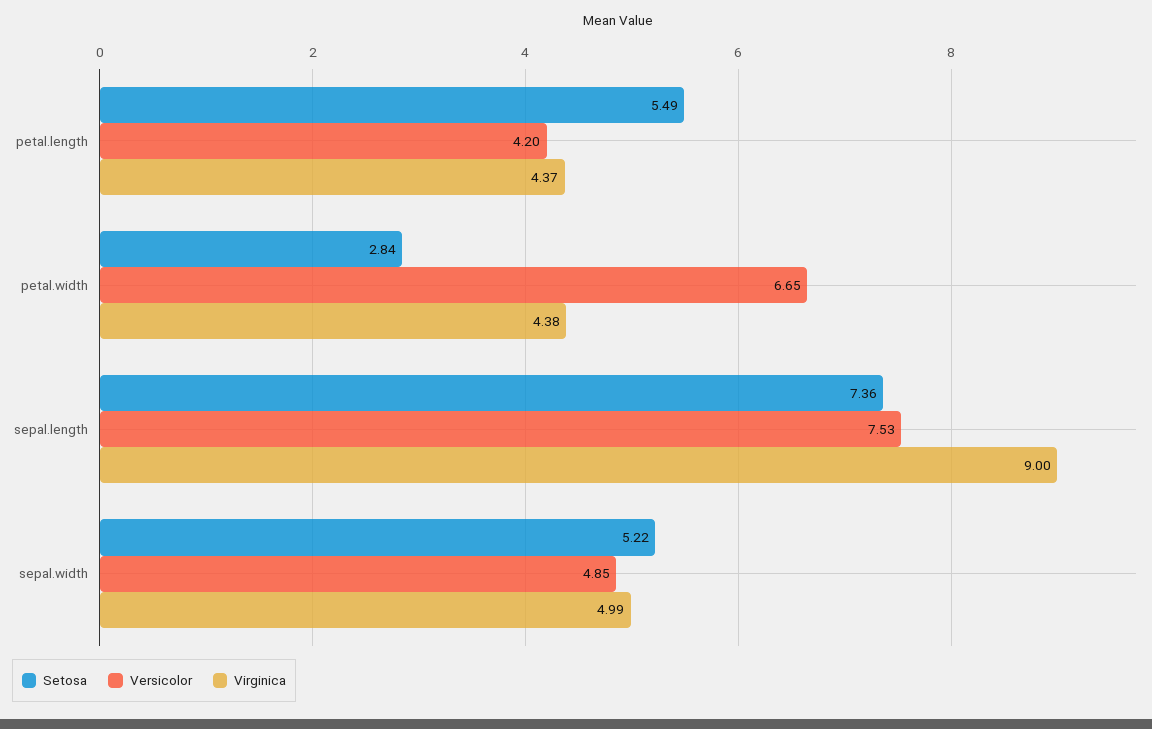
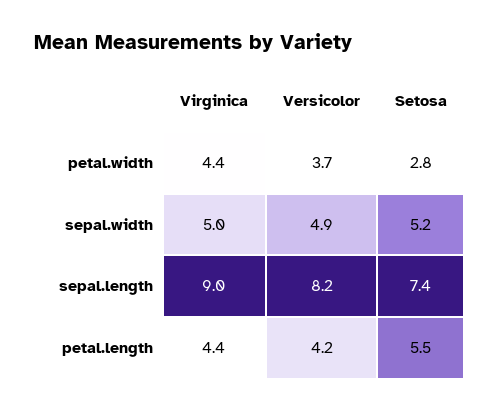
  {
    "Setosa": {
      "petal.length": 5.49,
      "petal.width": 2.84,
      "sepal.length": 7.36,
      "sepal.width": 5.22
    },
    "Versicolor": {
      "petal.length": 4.2,
-     "petal.width": 6.65,
+     "petal.width": 3.7,
-     "sepal.length": 7.53,
+     "sepal.length": 8.2,
      "sepal.width": 4.85
    },
    "Virginica": {
      "petal.length": 4.37,
      "petal.width": 4.38,
      "sepal.length": 9,
      "sepal.width": 4.99
    }
  }

